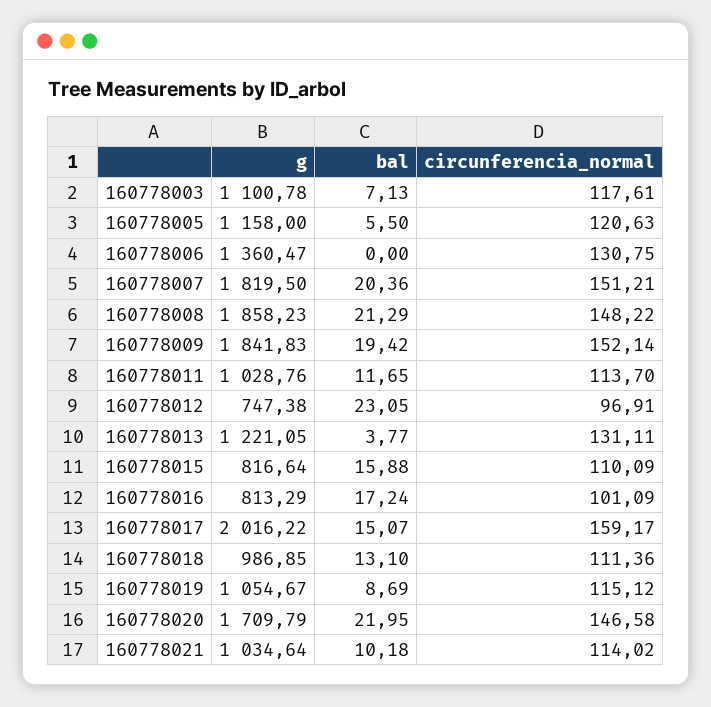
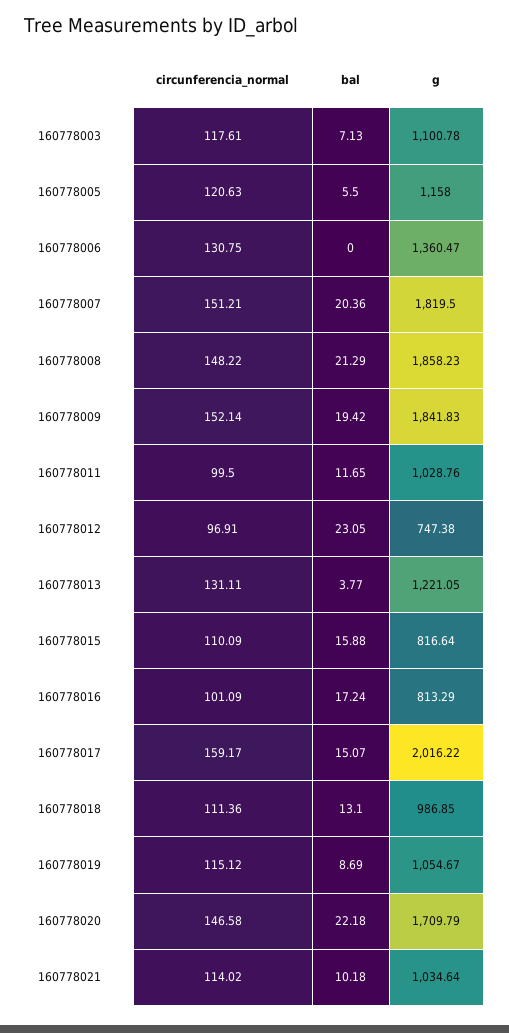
  {
    "g": {
      "160778003": 1100.78,
      "160778005": 1158,
      "160778006": 1360.47,
      "160778007": 1819.5,
      "160778008": 1858.23,
      "160778009": 1841.83,
      "160778011": 1028.76,
      "160778012": 747.38,
      "160778013": 1221.05,
      "160778015": 816.64,
      "160778016": 813.29,
      "160778017": 2016.22,
      "160778018": 986.85,
      "160778019": 1054.67,
      "160778020": 1709.79,
      "160778021": 1034.64
    },
    "bal": {
      "160778003": 7.13,
      "160778005": 5.5,
      "160778006": 0,
      "160778007": 20.36,
      "160778008": 21.29,
      "160778009": 19.42,
      "160778011": 11.65,
      "160778012": 23.05,
      "160778013": 3.77,
      "160778015": 15.88,
      "160778016": 17.24,
      "160778017": 15.07,
      "160778018": 13.1,
      "160778019": 8.69,
-     "160778020": 21.95,
+     "160778020": 22.18,
      "160778021": 10.18
    },
    "circunferencia_normal": {
      "160778003": 117.61,
      "160778005": 120.63,
      "160778006": 130.75,
      "160778007": 151.21,
      "160778008": 148.22,
      "160778009": 152.14,
-     "160778011": 113.7,
+     "160778011": 99.5,
      "160778012": 96.91,
      "160778013": 131.11,
      "160778015": 110.09,
      "160778016": 101.09,
      "160778017": 159.17,
      "160778018": 111.36,
      "160778019": 115.12,
      "160778020": 146.58,
      "160778021": 114.02
    }
  }

